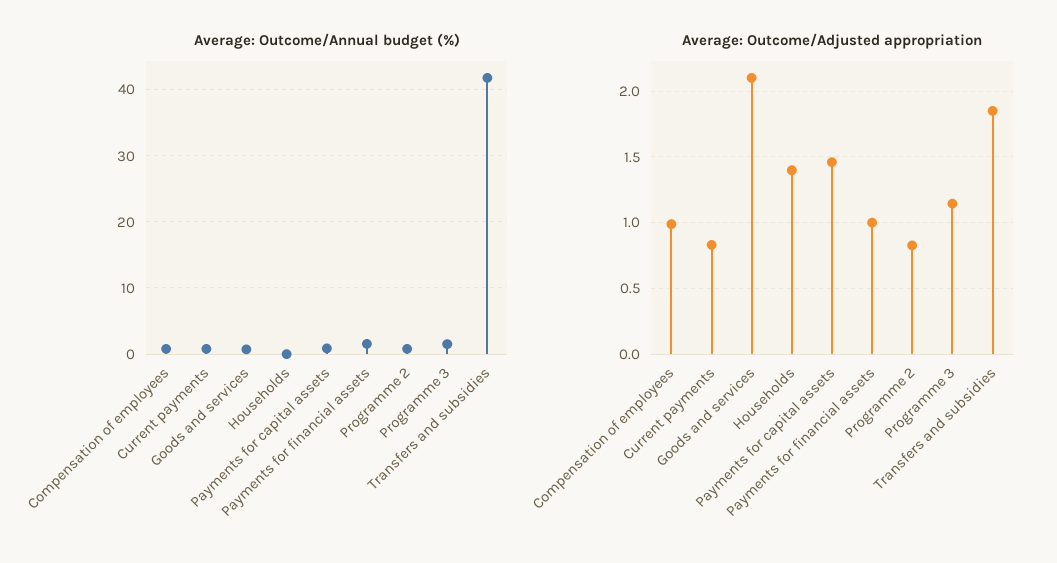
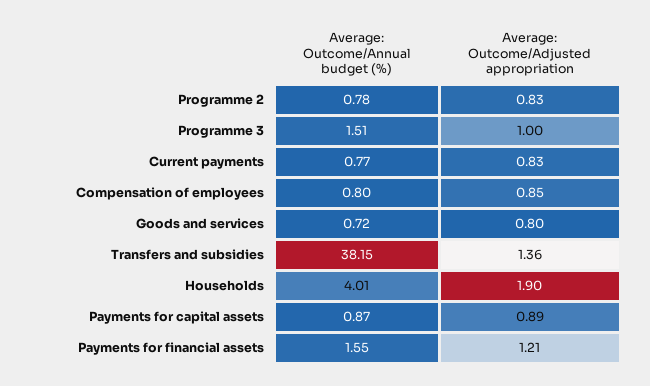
  {
    "Average: Outcome/Annual budget (%)": {
      "Compensation of employees": 0.8,
      "Current payments": 0.77,
      "Goods and services": 0.72,
-     "Households": 0,
+     "Households": 4.01,
      "Payments for capital assets": 0.87,
      "Payments for financial assets": 1.55,
      "Programme 2": 0.78,
      "Programme 3": 1.51,
-     "Transfers and subsidies": 42
+     "Transfers and subsidies": 38.15
    },
    "Average: Outcome/Adjusted appropriation": {
-     "Compensation of employees": 1,
+     "Compensation of employees": 0.85,
      "Current payments": 0.83,
-     "Goods and services": 2.1,
+     "Goods and services": 0.8,
-     "Households": 1.4,
+     "Households": 1.9,
-     "Payments for capital assets": 1.45,
+     "Payments for capital assets": 0.89,
-     "Payments for financial assets": 1,
+     "Payments for financial assets": 1.21,
      "Programme 2": 0.83,
-     "Programme 3": 1.15,
+     "Programme 3": 1,
-     "Transfers and subsidies": 1.85
+     "Transfers and subsidies": 1.36
    }
  }

